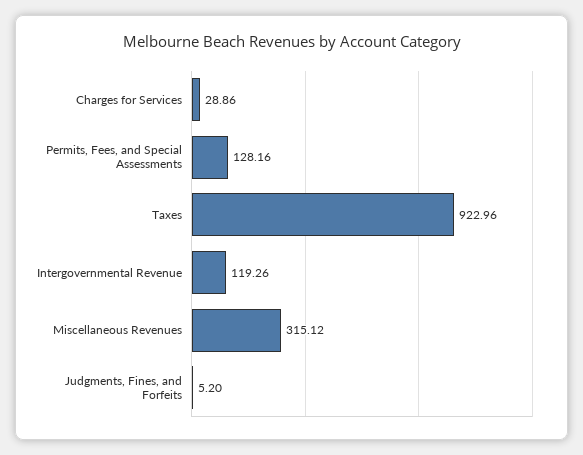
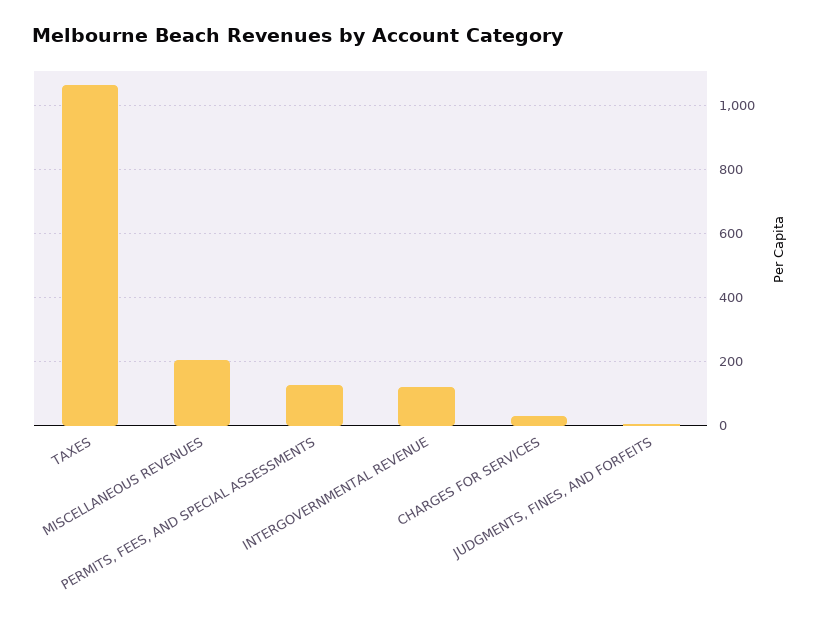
  {
    "Charges for Services": 28.86,
    "Permits, Fees, and Special Assessments": 128.16,
-   "Taxes": 922.96,
+   "Taxes": 1060,
    "Intergovernmental Revenue": 119.26,
-   "Miscellaneous Revenues": 315.12,
+   "Miscellaneous Revenues": 200,
    "Judgments, Fines, and Forfeits": 5.2
  }

